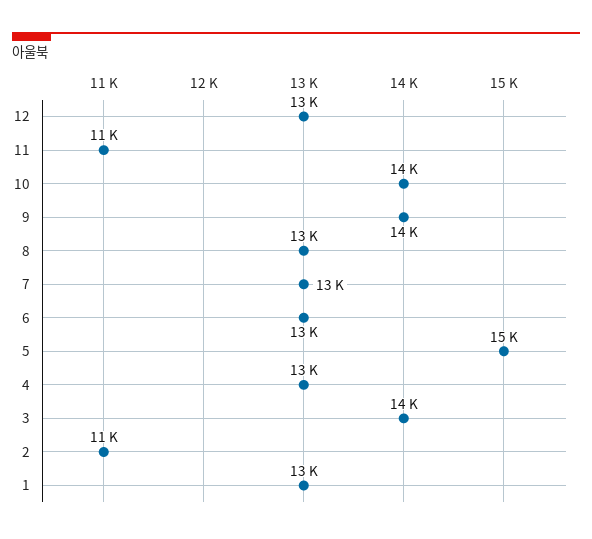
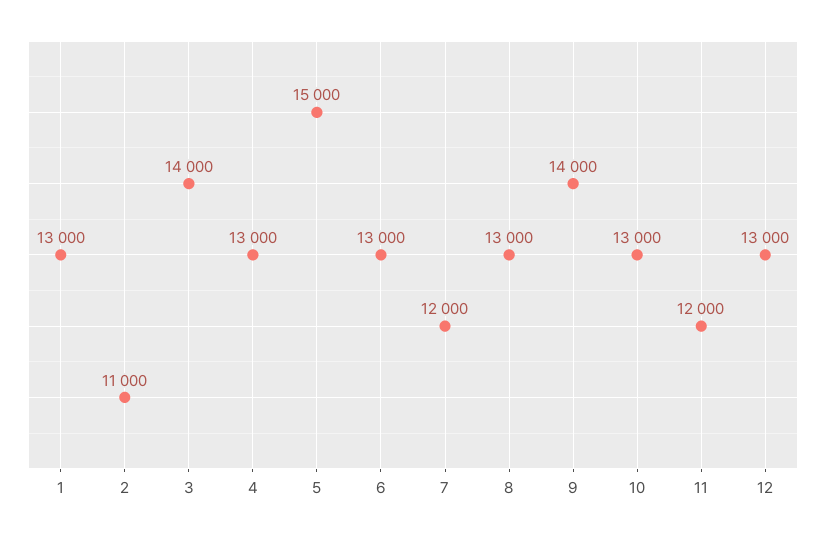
  {
    "12": 13000,
-   "11": 11000,
+   "11": 12000,
-   "10": 14000,
+   "10": 13000,
    "9": 14000,
    "8": 13000,
-   "7": 13000,
+   "7": 12000,
    "6": 13000,
    "5": 15000,
    "4": 13000,
    "3": 14000,
    "2": 11000,
    "1": 13000
  }

